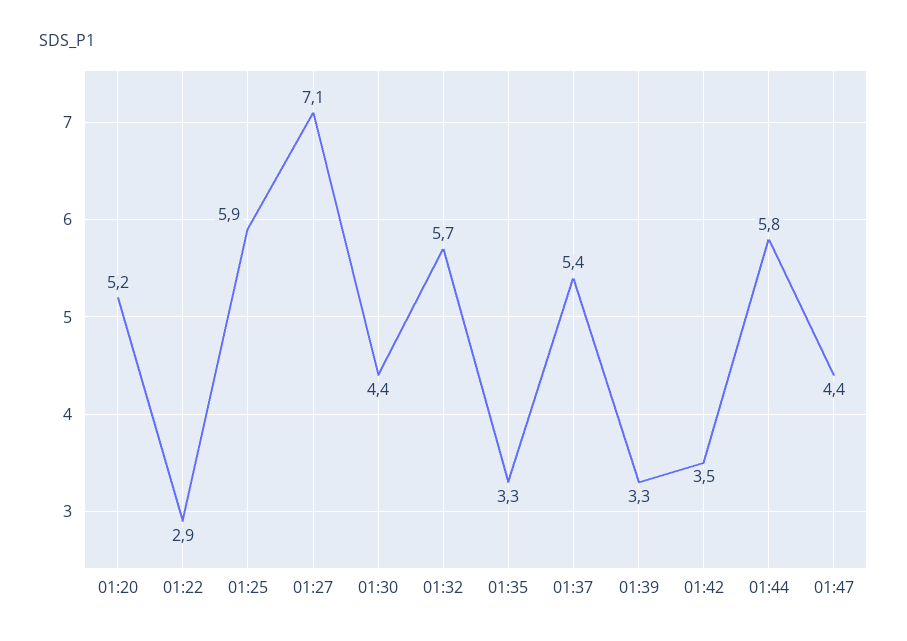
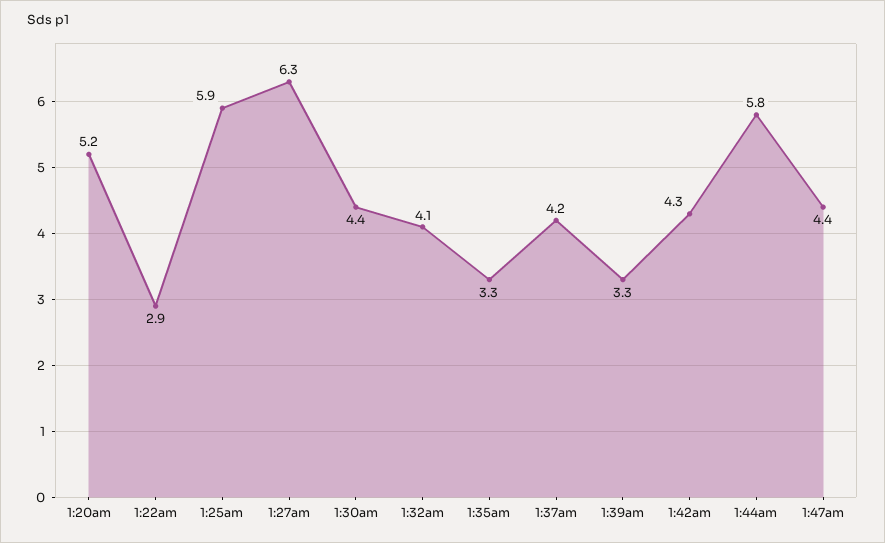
  {
    "01:20": 5.2,
    "01:22": 2.9,
    "01:25": 5.9,
-   "01:27": 7.1,
+   "01:27": 6.3,
    "01:30": 4.4,
-   "01:32": 5.7,
+   "01:32": 4.1,
    "01:35": 3.3,
-   "01:37": 5.4,
+   "01:37": 4.2,
    "01:39": 3.3,
-   "01:42": 3.5,
+   "01:42": 4.3,
    "01:44": 5.8,
    "01:47": 4.4
  }

